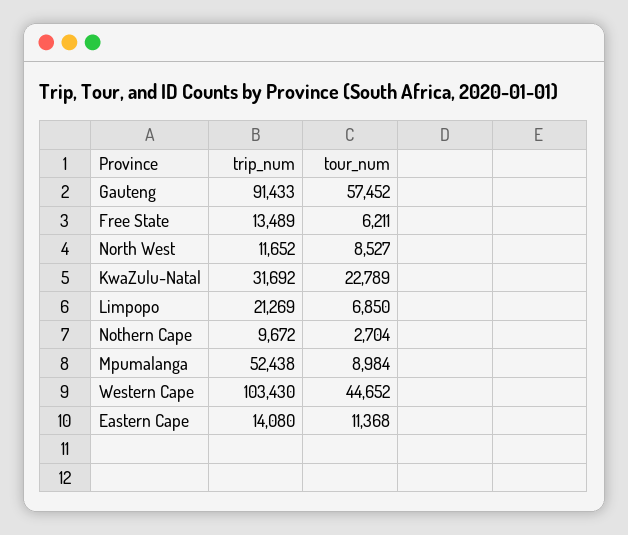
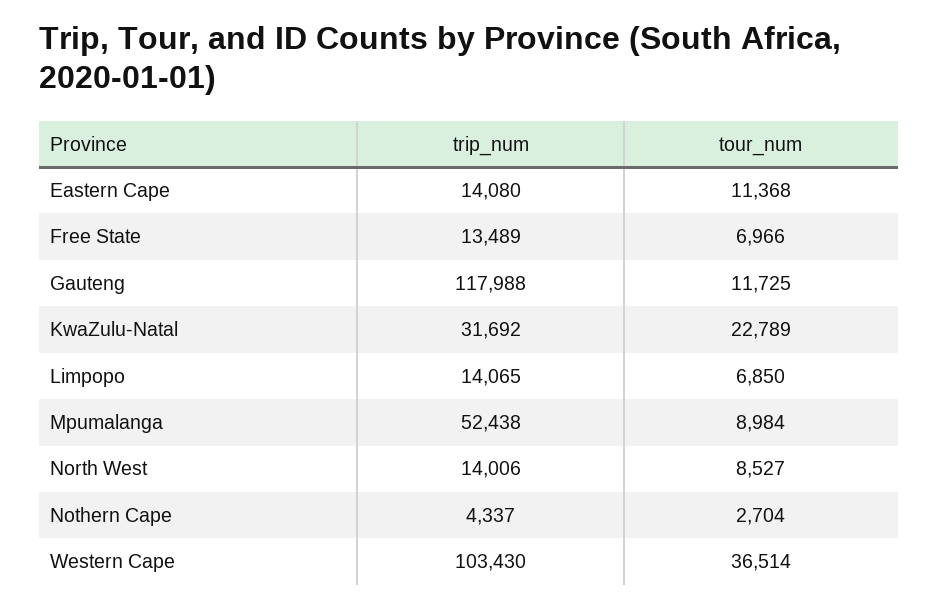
  {
    "trip_num": {
-     "Gauteng": 91433,
+     "Gauteng": 117988,
      "Free State": 13489,
-     "North West": 11652,
+     "North West": 14006,
      "KwaZulu-Natal": 31692,
-     "Limpopo": 21269,
+     "Limpopo": 14065,
-     "Nothern Cape": 9672,
+     "Nothern Cape": 4337,
      "Mpumalanga": 52438,
      "Western Cape": 103430,
      "Eastern Cape": 14080
    },
    "tour_num": {
-     "Gauteng": 57452,
+     "Gauteng": 11725,
-     "Free State": 6211,
+     "Free State": 6966,
      "North West": 8527,
      "KwaZulu-Natal": 22789,
      "Limpopo": 6850,
      "Nothern Cape": 2704,
      "Mpumalanga": 8984,
-     "Western Cape": 44652,
+     "Western Cape": 36514,
      "Eastern Cape": 11368
    }
  }

